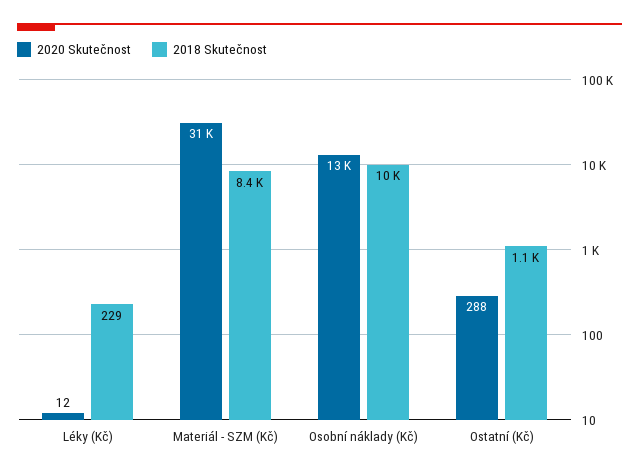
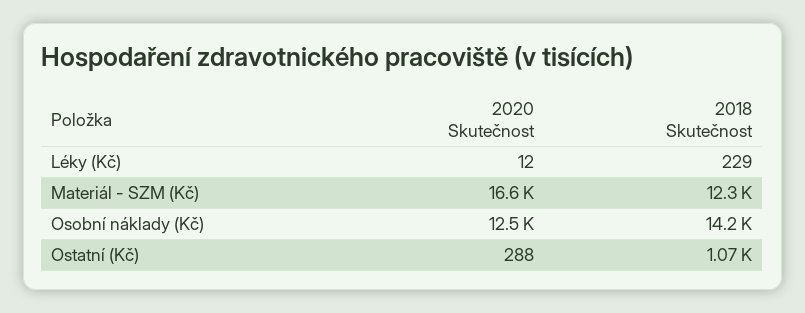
  {
    "2020 Skutečnost": {
      "Léky (Kč)": 12,
-     "Materiál - SZM (Kč)": 31000,
+     "Materiál - SZM (Kč)": 16600,
      "Osobní náklady (Kč)": 12500,
      "Ostatní (Kč)": 288
    },
    "2018 Skutečnost": {
      "Léky (Kč)": 229,
-     "Materiál - SZM (Kč)": 8400,
+     "Materiál - SZM (Kč)": 12300,
-     "Osobní náklady (Kč)": 10000,
+     "Osobní náklady (Kč)": 14200,
      "Ostatní (Kč)": 1070
    }
  }

